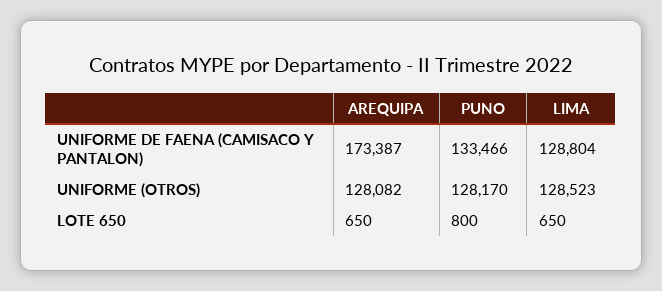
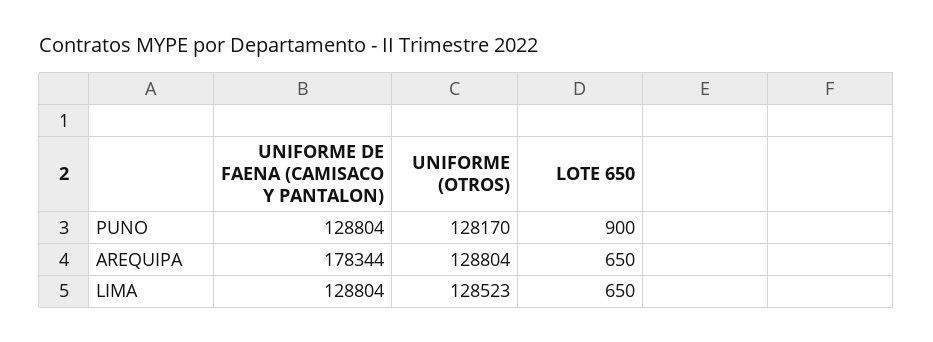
  {
    "AREQUIPA": {
-     "UNIFORME DE FAENA (CAMISACO Y PANTALON)": 173387,
+     "UNIFORME DE FAENA (CAMISACO Y PANTALON)": 178344,
-     "UNIFORME (OTROS)": 128082,
+     "UNIFORME (OTROS)": 128804,
      "LOTE 650": 650
    },
    "PUNO": {
-     "UNIFORME DE FAENA (CAMISACO Y PANTALON)": 133466,
+     "UNIFORME DE FAENA (CAMISACO Y PANTALON)": 128804,
      "UNIFORME (OTROS)": 128170,
-     "LOTE 650": 800
+     "LOTE 650": 900
    },
    "LIMA": {
      "UNIFORME DE FAENA (CAMISACO Y PANTALON)": 128804,
      "UNIFORME (OTROS)": 128523,
      "LOTE 650": 650
    }
  }

